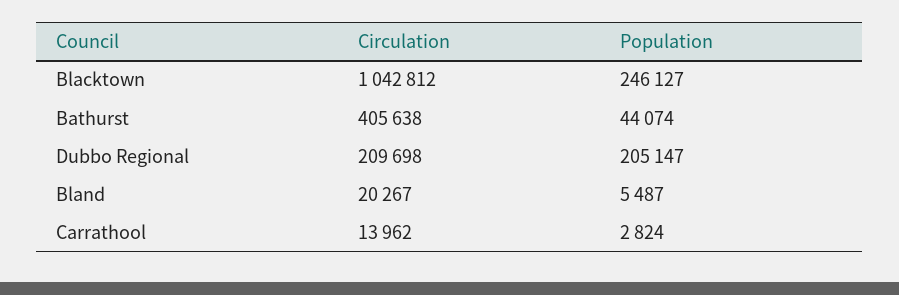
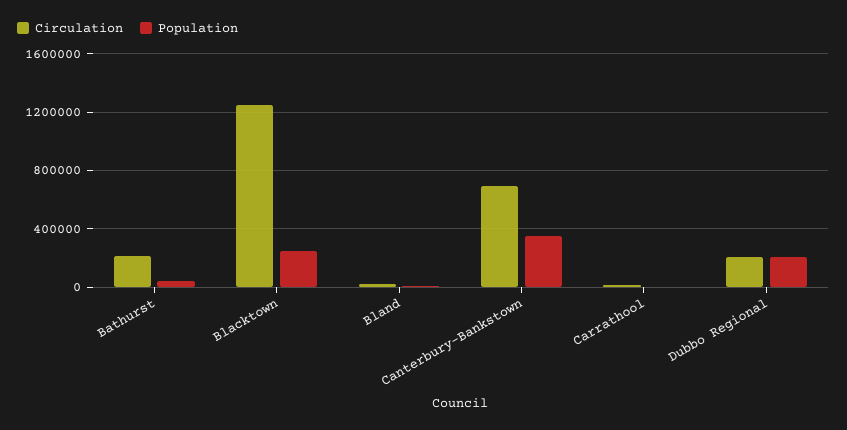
  {
    "Circulation": {
-     "Blacktown": 1042812,
+     "Blacktown": 1250000,
-     "Bathurst": 405638,
+     "Bathurst": 200000,
      "Dubbo Regional": 209698,
      "Bland": 20267,
-     "Carrathool": 13962
+     "Carrathool": 13962,
+     "Canterbury-Bankstown": 700000
    },
    "Population": {
      "Blacktown": 246127,
      "Bathurst": 44074,
      "Dubbo Regional": 205147,
      "Bland": 5487,
-     "Carrathool": 2824
+     "Carrathool": 2824,
+     "Canterbury-Bankstown": 350000
    }
  }

